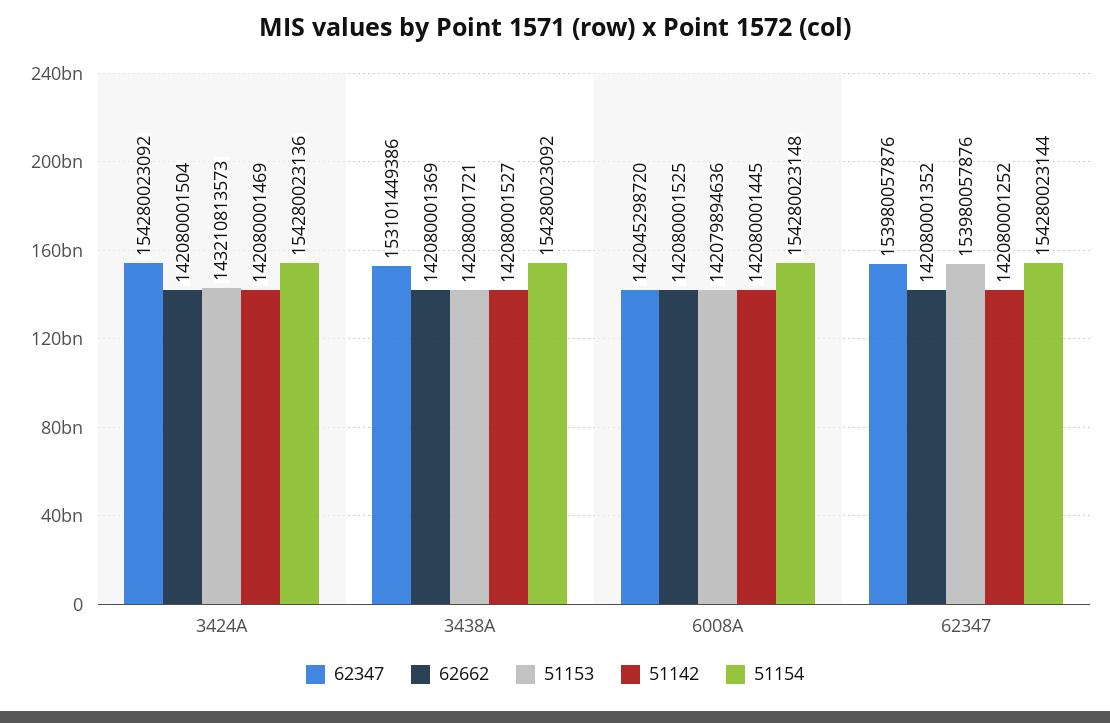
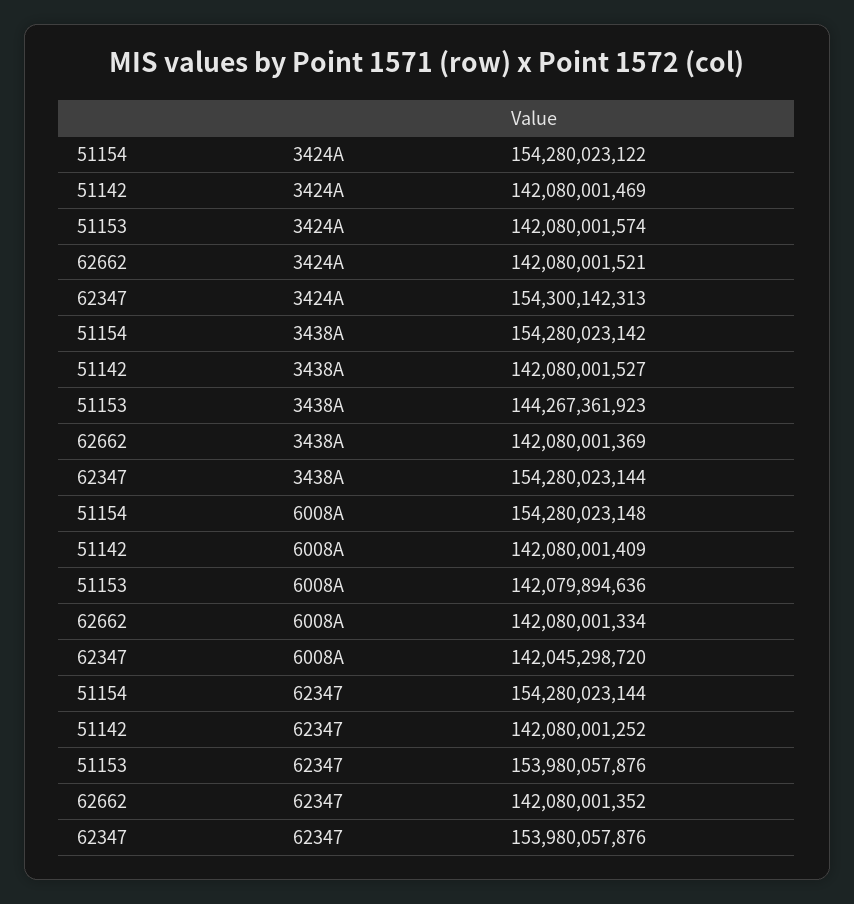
  {
    "62347": {
-     "3424A": 154280023092,
+     "3424A": 154300142313,
-     "3438A": 153101449386,
+     "3438A": 154280023144,
      "6008A": 142045298720,
      "62347": 153980057876
    },
    "62662": {
-     "3424A": 142080001504,
+     "3424A": 142080001521,
      "3438A": 142080001369,
-     "6008A": 142080001525,
+     "6008A": 142080001334,
      "62347": 142080001352
    },
    "51153": {
-     "3424A": 143210813573,
+     "3424A": 142080001574,
-     "3438A": 142080001721,
+     "3438A": 144267361923,
      "6008A": 142079894636,
      "62347": 153980057876
    },
    "51142": {
      "3424A": 142080001469,
      "3438A": 142080001527,
-     "6008A": 142080001445,
+     "6008A": 142080001409,
      "62347": 142080001252
    },
    "51154": {
-     "3424A": 154280023136,
+     "3424A": 154280023122,
-     "3438A": 154280023092,
+     "3438A": 154280023142,
      "6008A": 154280023148,
      "62347": 154280023144
    }
  }

